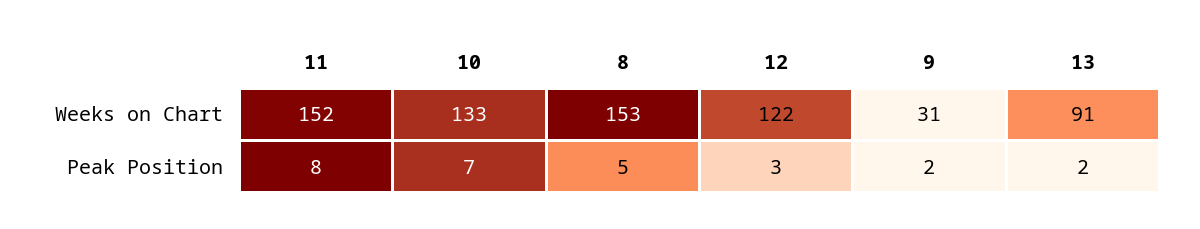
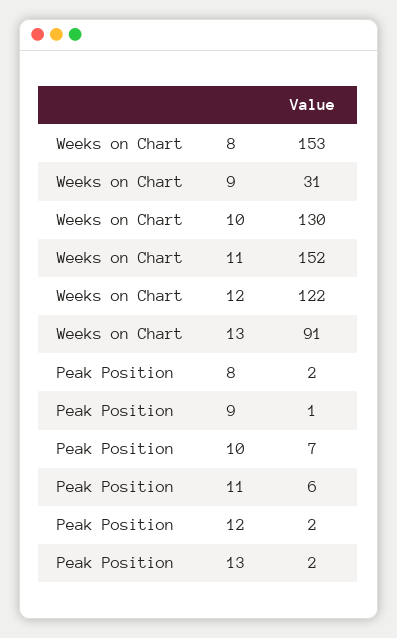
  {
    "11": {
      "Weeks on Chart": 152,
-     "Peak Position": 8
+     "Peak Position": 6
    },
    "10": {
-     "Weeks on Chart": 133,
+     "Weeks on Chart": 130,
      "Peak Position": 7
    },
    "8": {
      "Weeks on Chart": 153,
-     "Peak Position": 5
+     "Peak Position": 2
    },
    "12": {
      "Weeks on Chart": 122,
-     "Peak Position": 3
+     "Peak Position": 2
    },
    "9": {
      "Weeks on Chart": 31,
-     "Peak Position": 2
+     "Peak Position": 1
    },
    "13": {
      "Weeks on Chart": 91,
      "Peak Position": 2
    }
  }

